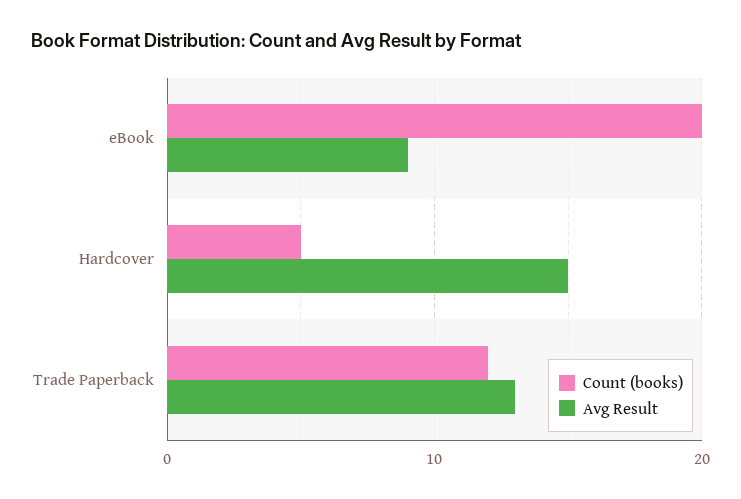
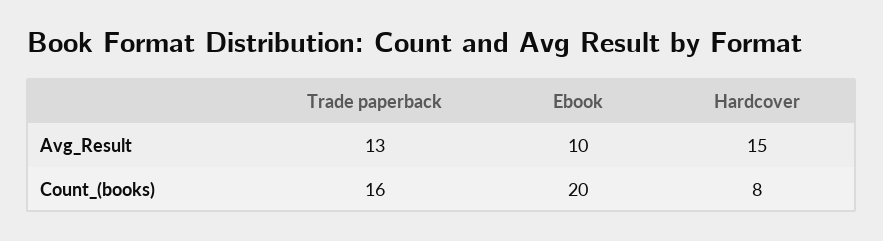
  {
    "Count (books)": {
      "eBook": 20,
-     "Hardcover": 5,
+     "Hardcover": 8,
-     "Trade Paperback": 12
+     "Trade Paperback": 16
    },
    "Avg Result": {
-     "eBook": 9,
+     "eBook": 10,
      "Hardcover": 15,
      "Trade Paperback": 13
    }
  }

